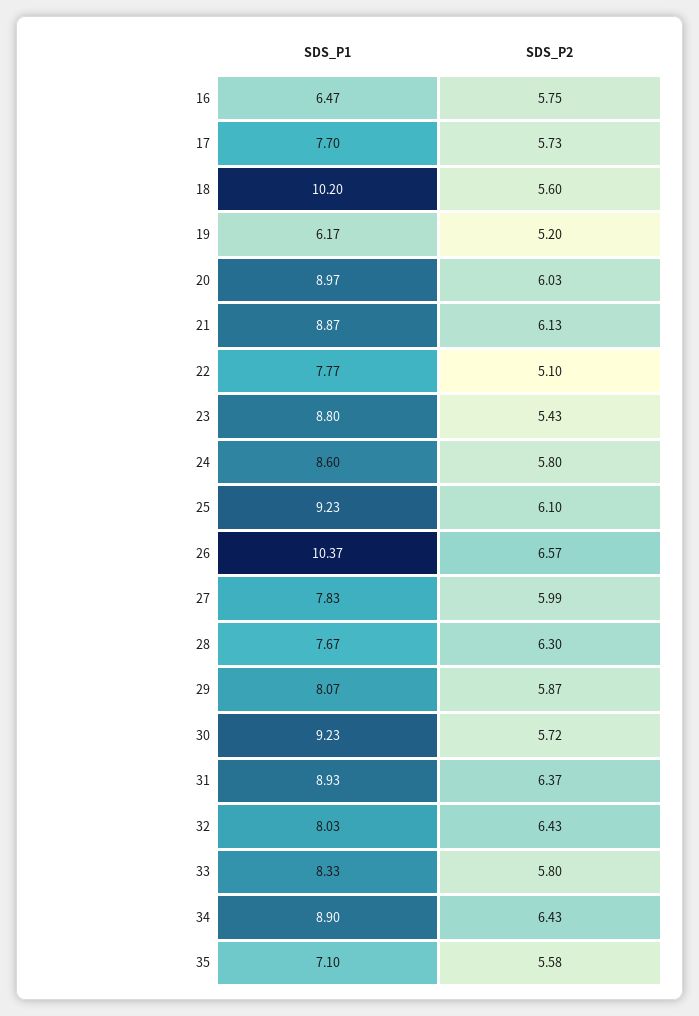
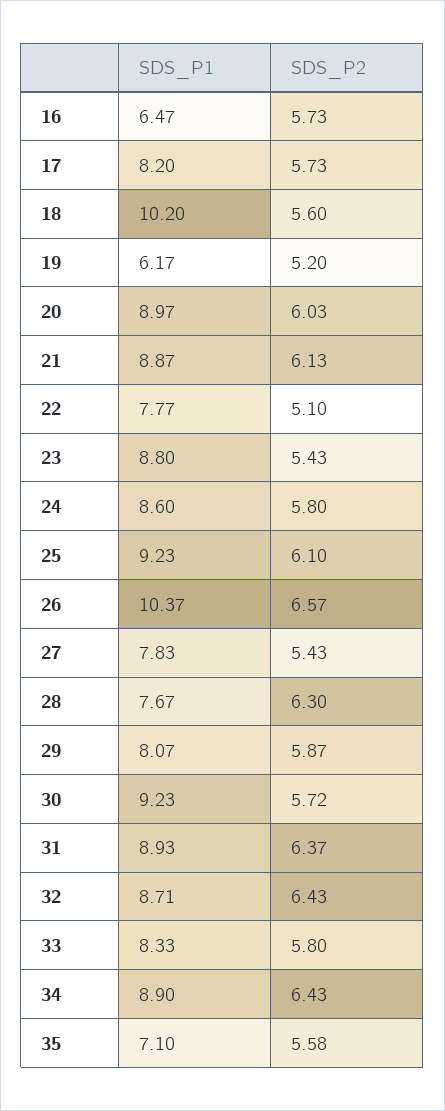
  {
    "SDS_P1": {
      "16": 6.47,
-     "17": 7.7,
+     "17": 8.2,
      "18": 10.2,
      "19": 6.17,
      "20": 8.97,
      "21": 8.87,
      "22": 7.77,
      "23": 8.8,
      "24": 8.6,
      "25": 9.23,
      "26": 10.37,
      "27": 7.83,
      "28": 7.67,
      "29": 8.07,
      "30": 9.23,
      "31": 8.93,
-     "32": 8.03,
+     "32": 8.71,
      "33": 8.33,
      "34": 8.9,
      "35": 7.1
    },
    "SDS_P2": {
-     "16": 5.75,
+     "16": 5.73,
      "17": 5.73,
      "18": 5.6,
      "19": 5.2,
      "20": 6.03,
      "21": 6.13,
      "22": 5.1,
      "23": 5.43,
      "24": 5.8,
      "25": 6.1,
      "26": 6.57,
-     "27": 5.99,
+     "27": 5.43,
      "28": 6.3,
      "29": 5.87,
      "30": 5.72,
      "31": 6.37,
      "32": 6.43,
      "33": 5.8,
      "34": 6.43,
      "35": 5.58
    }
  }

